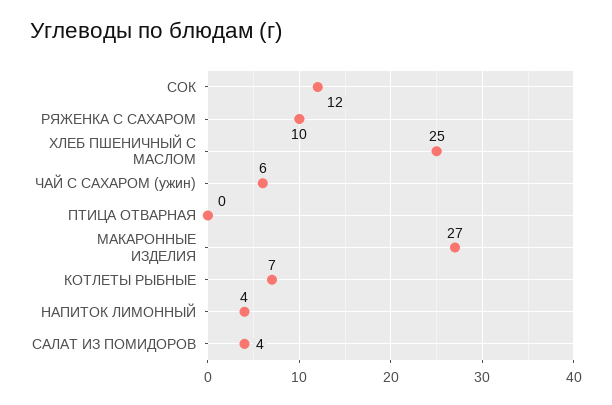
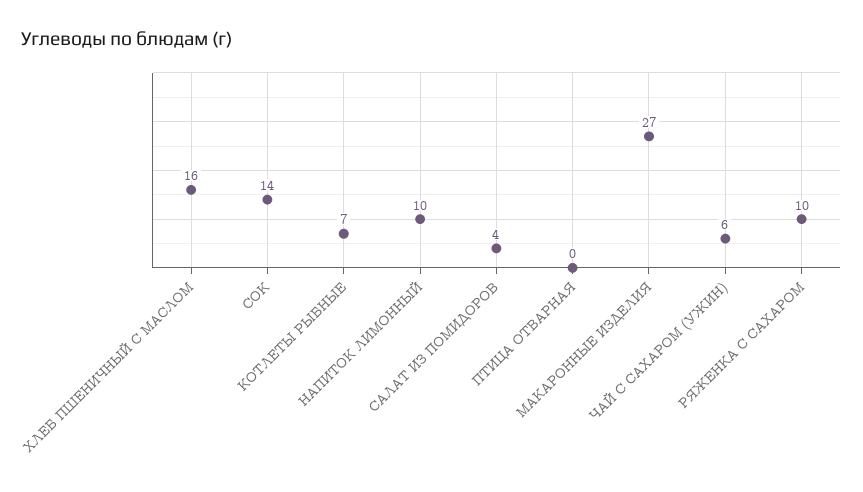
  {
-   "СОК": 12,
+   "СОК": 14,
    "РЯЖЕНКА С САХАРОМ": 10,
-   "ХЛЕБ ПШЕНИЧНЫЙ С МАСЛОМ": 25,
+   "ХЛЕБ ПШЕНИЧНЫЙ С МАСЛОМ": 16,
    "ЧАЙ С САХАРОМ (ужин)": 6,
    "ПТИЦА ОТВАРНАЯ": 0,
    "МАКАРОННЫЕ ИЗДЕЛИЯ": 27,
    "КОТЛЕТЫ РЫБНЫЕ": 7,
-   "НАПИТОК ЛИМОННЫЙ": 4,
+   "НАПИТОК ЛИМОННЫЙ": 10,
    "САЛАТ ИЗ ПОМИДОРОВ": 4
  }

